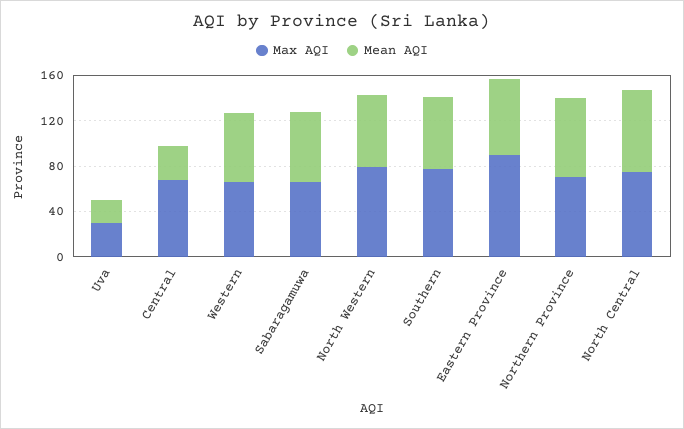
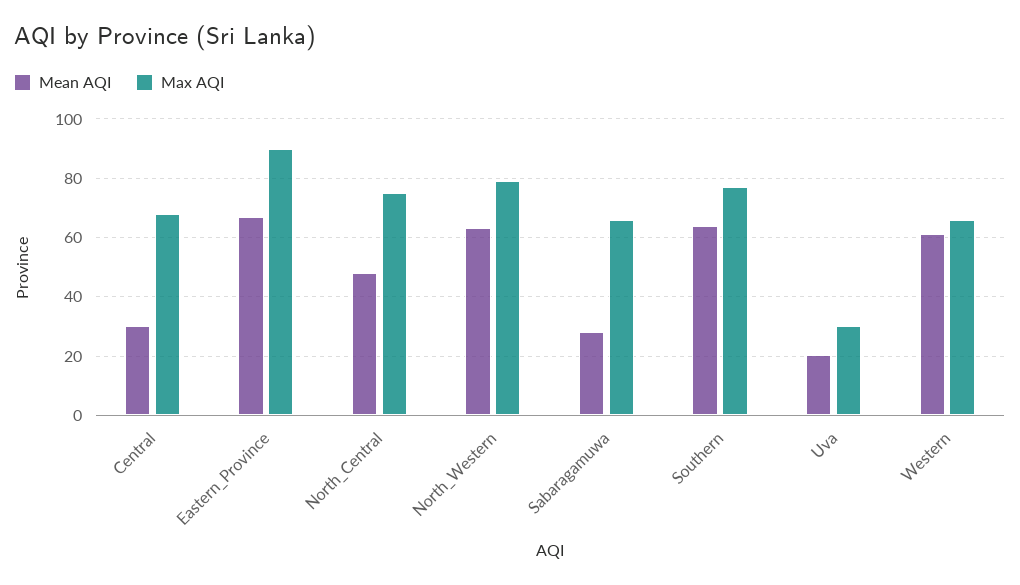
  {
    "Max AQI": {
      "Uva": 30,
      "Central": 67.5,
      "Western": 65,
      "Sabaragamuwa": 65,
      "North Western": 80,
      "Southern": 77.5,
      "Eastern Province": 90,
-     "Northern Province": 70,
      "North Central": 75
    },
    "Mean AQI": {
      "Uva": 20,
      "Central": 30,
      "Western": 60,
-     "Sabaragamuwa": 60,
+     "Sabaragamuwa": 27.5,
      "North Western": 62.5,
      "Southern": 65,
      "Eastern Province": 67.5,
-     "Northern Province": 70,
-     "North Central": 70
+     "North Central": 47.5
    }
  }

